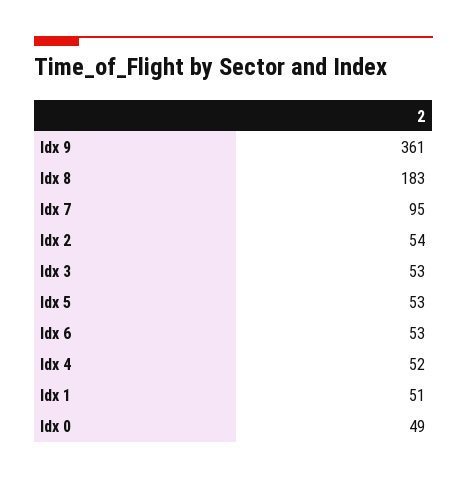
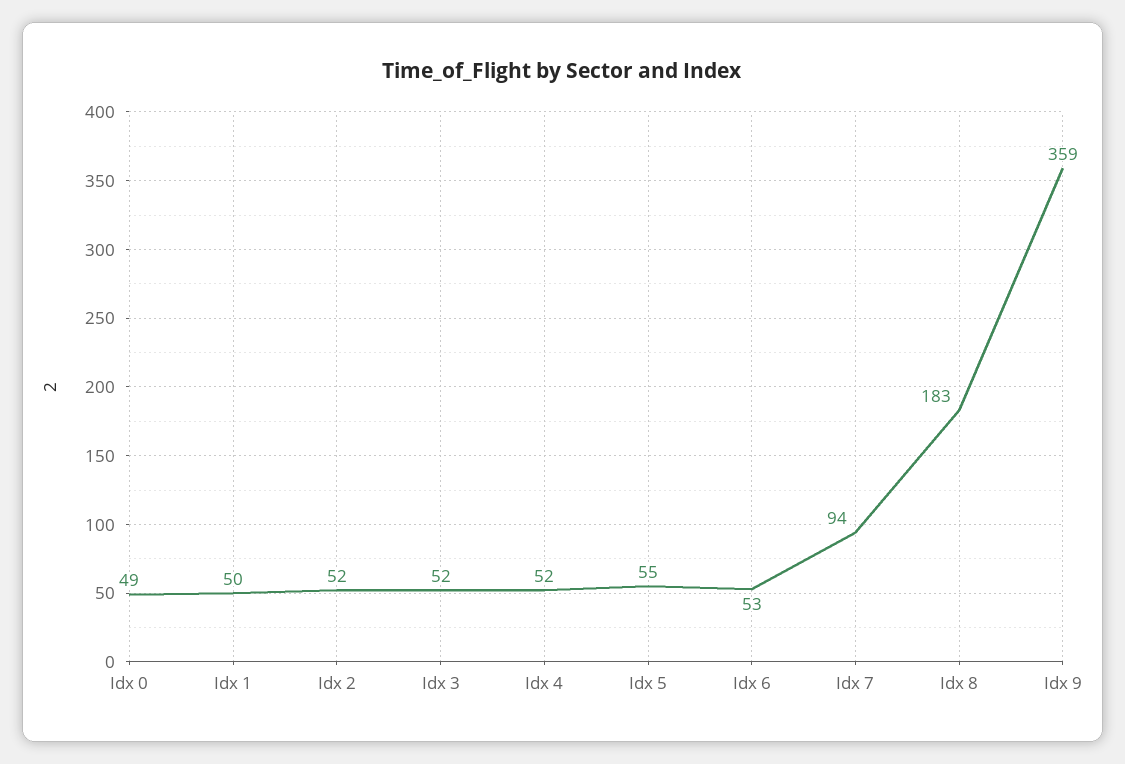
  {
-   "Idx 9": 361,
+   "Idx 9": 359,
    "Idx 8": 183,
-   "Idx 7": 95,
+   "Idx 7": 94,
-   "Idx 2": 54,
+   "Idx 2": 52,
-   "Idx 3": 53,
+   "Idx 3": 52,
-   "Idx 5": 53,
+   "Idx 5": 55,
    "Idx 6": 53,
    "Idx 4": 52,
-   "Idx 1": 51,
+   "Idx 1": 50,
    "Idx 0": 49
  }

